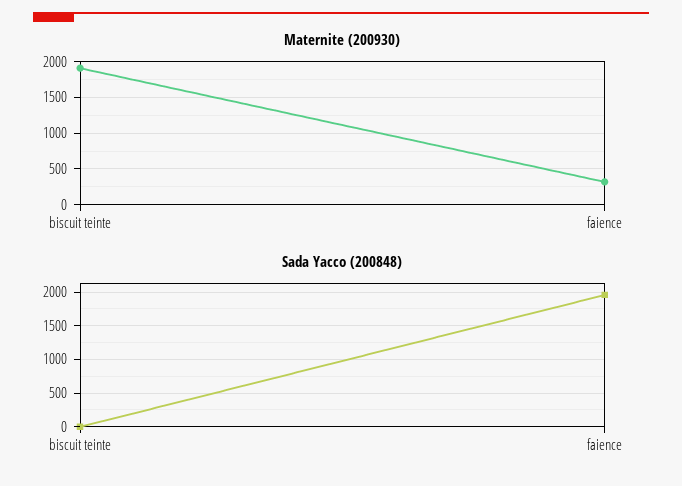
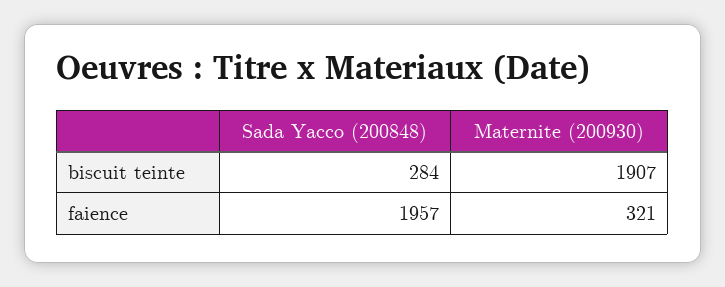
  {
    "Maternite (200930)": {
      "biscuit teinte": 1907,
      "faience": 321
    },
    "Sada Yacco (200848)": {
-     "biscuit teinte": 0,
+     "biscuit teinte": 284,
      "faience": 1957
    }
  }

